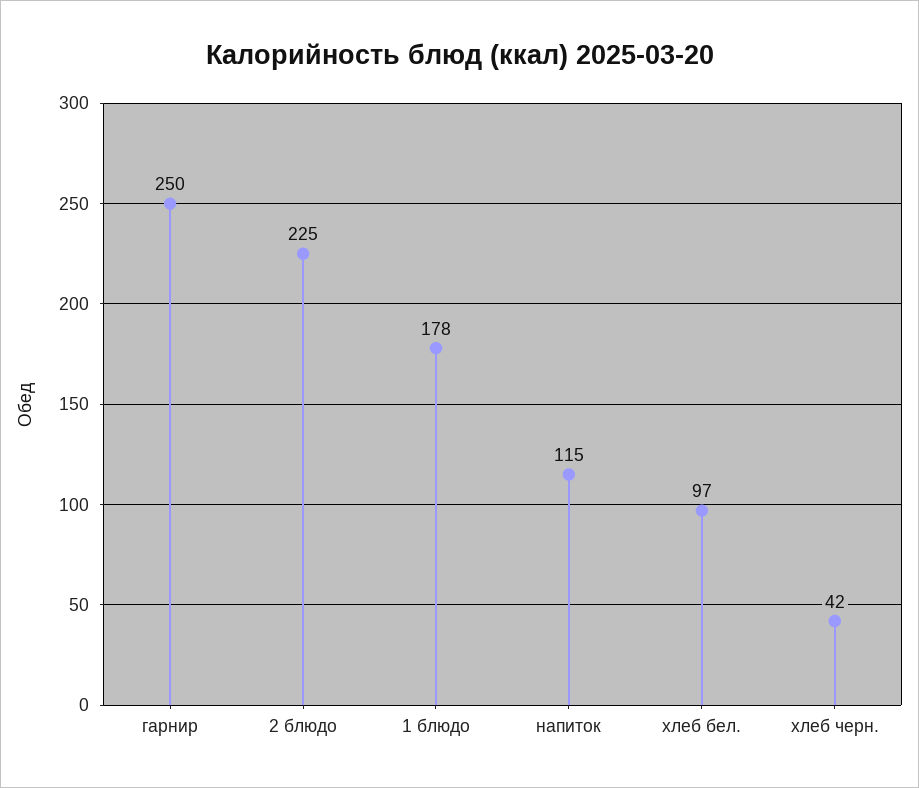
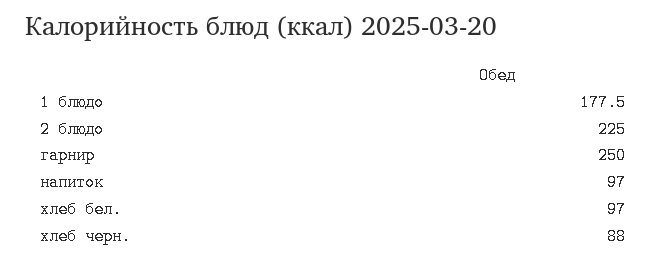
  {
    "гарнир": 250,
    "2 блюдо": 225,
    "1 блюдо": 177.5,
-   "напиток": 115,
+   "напиток": 97,
    "хлеб бел.": 97,
-   "хлеб черн.": 42
+   "хлеб черн.": 88
  }

